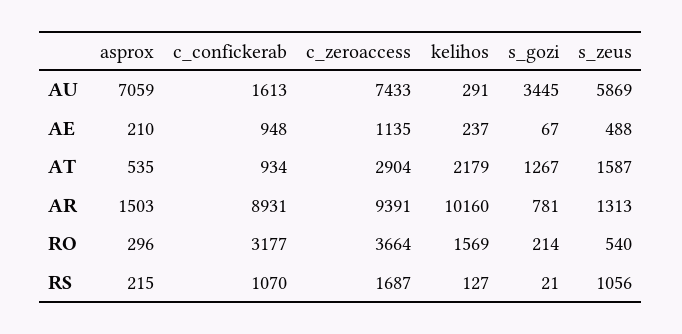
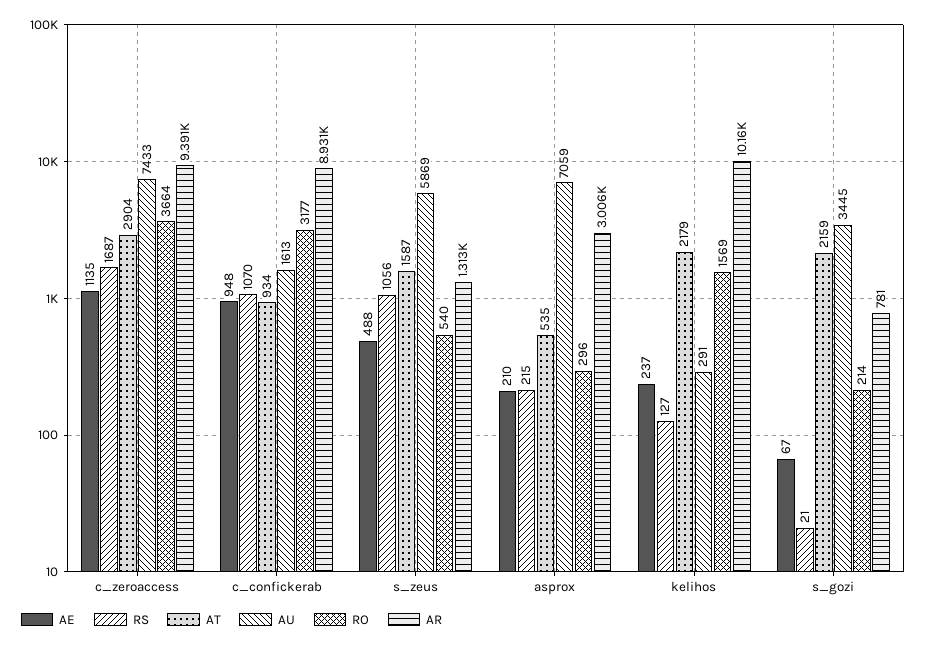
  {
    "AU": {
      "asprox": 7059,
      "c_confickerab": 1613,
      "c_zeroaccess": 7433,
      "kelihos": 291,
      "s_gozi": 3445,
      "s_zeus": 5869
    },
    "AE": {
      "asprox": 210,
      "c_confickerab": 948,
      "c_zeroaccess": 1135,
      "kelihos": 237,
      "s_gozi": 67,
      "s_zeus": 488
    },
    "AT": {
      "asprox": 535,
      "c_confickerab": 934,
      "c_zeroaccess": 2904,
      "kelihos": 2179,
-     "s_gozi": 1267,
+     "s_gozi": 2159,
      "s_zeus": 1587
    },
    "AR": {
-     "asprox": 1503,
+     "asprox": 3006,
      "c_confickerab": 8931,
      "c_zeroaccess": 9391,
      "kelihos": 10160,
      "s_gozi": 781,
      "s_zeus": 1313
    },
    "RO": {
      "asprox": 296,
      "c_confickerab": 3177,
      "c_zeroaccess": 3664,
      "kelihos": 1569,
      "s_gozi": 214,
      "s_zeus": 540
    },
    "RS": {
      "asprox": 215,
      "c_confickerab": 1070,
      "c_zeroaccess": 1687,
      "kelihos": 127,
      "s_gozi": 21,
      "s_zeus": 1056
    }
  }

